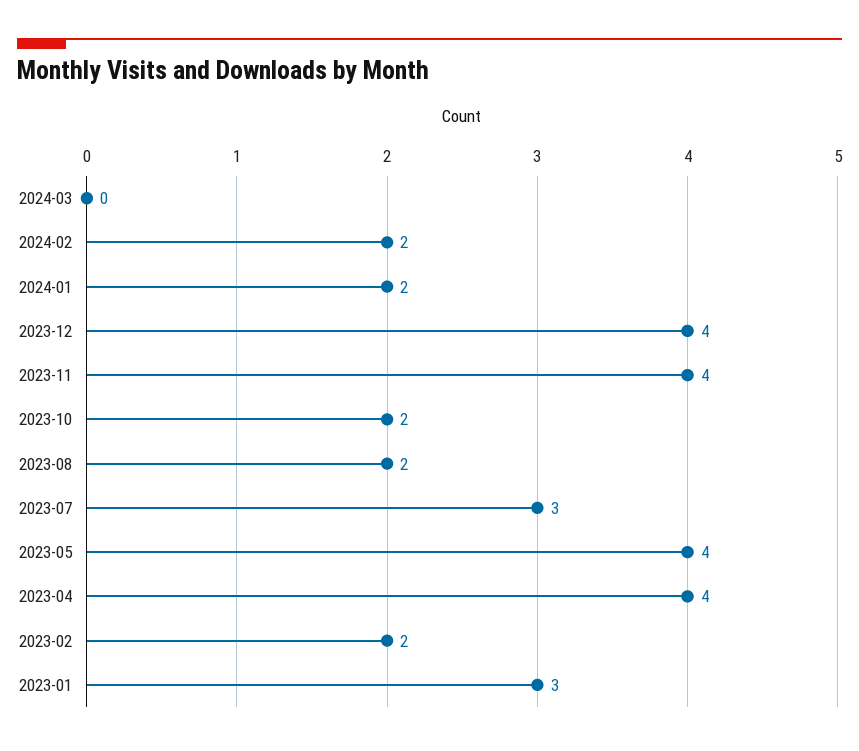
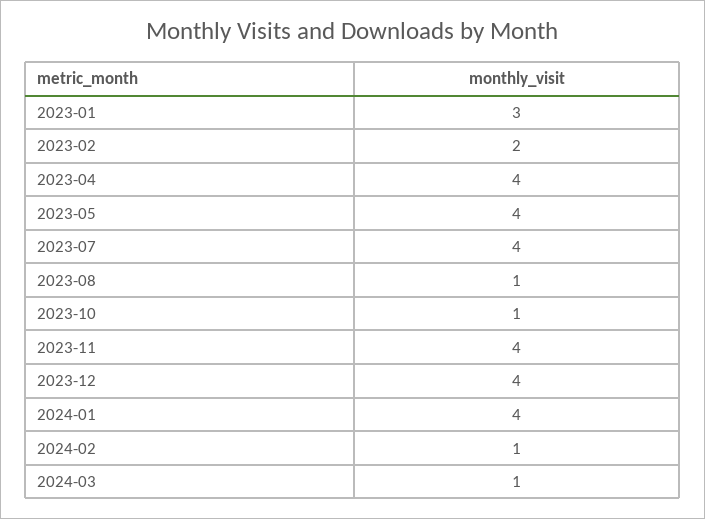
  {
-   "2024-03": 0,
+   "2024-03": 1,
-   "2024-02": 2,
+   "2024-02": 1,
-   "2024-01": 2,
+   "2024-01": 4,
    "2023-12": 4,
    "2023-11": 4,
-   "2023-10": 2,
+   "2023-10": 1,
-   "2023-08": 2,
+   "2023-08": 1,
-   "2023-07": 3,
+   "2023-07": 4,
    "2023-05": 4,
    "2023-04": 4,
    "2023-02": 2,
    "2023-01": 3
  }

